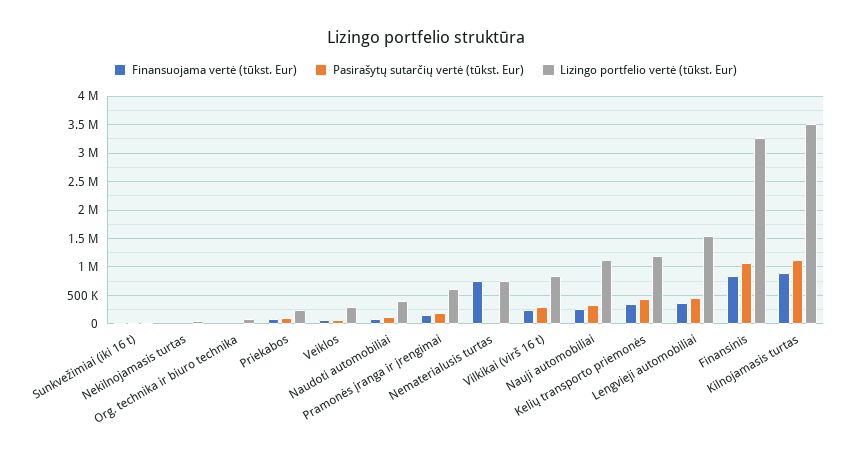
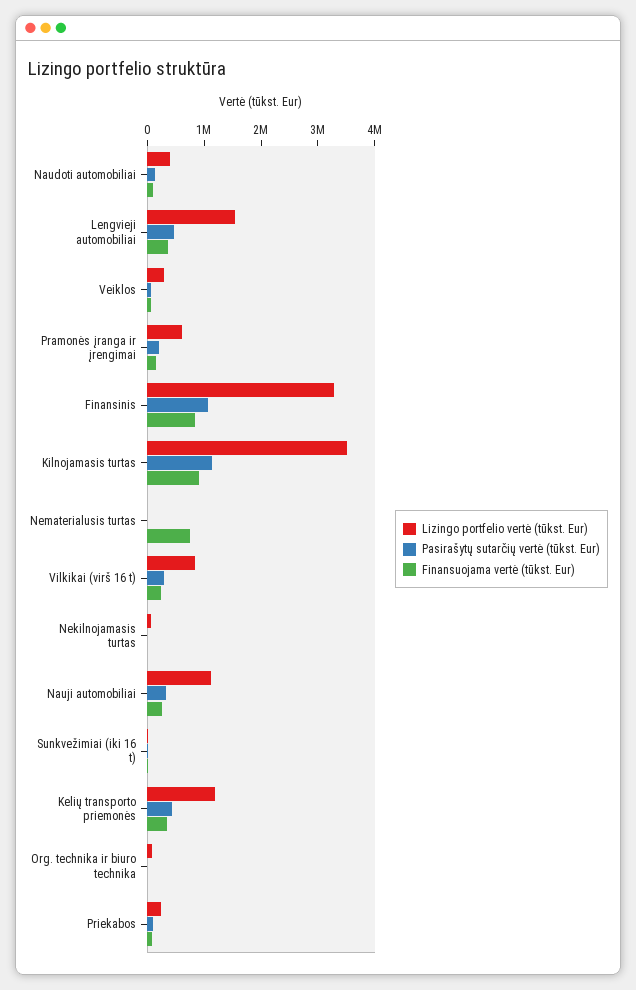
  {
    "Finansuojama vertė (tūkst. Eur)": {
      "Sunkvežimiai (iki 16 t)": 0,
      "Nekilnojamasis turtas": 0,
      "Org. technika ir biuro technika": 0,
      "Priekabos": 0,
      "Veiklos": 0,
      "Naudoti automobiliai": 0,
      "Pramonės įranga ir įrengimai": 200000,
      "Nematerialusis turtas": 800000,
      "Vilkikai (virš 16 t)": 200000,
      "Nauji automobiliai": 200000,
      "Kelių transporto priemonės": 400000,
      "Lengvieji automobiliai": 400000,
      "Finansinis": 800000,
      "Kilnojamasis turtas": 800000
    },
    "Pasirašytų sutarčių vertė (tūkst. Eur)": {
      "Sunkvežimiai (iki 16 t)": 0,
      "Nekilnojamasis turtas": 0,
      "Org. technika ir biuro technika": 0,
      "Priekabos": 0,
      "Veiklos": 0,
      "Naudoti automobiliai": 200000,
      "Pramonės įranga ir įrengimai": 200000,
      "Nematerialusis turtas": 0,
      "Vilkikai (virš 16 t)": 200000,
      "Nauji automobiliai": 400000,
      "Kelių transporto priemonės": 400000,
      "Lengvieji automobiliai": 400000,
      "Finansinis": 1000000,
      "Kilnojamasis turtas": 1200000
    },
    "Lizingo portfelio vertė (tūkst. Eur)": {
      "Sunkvežimiai (iki 16 t)": 0,
      "Nekilnojamasis turtas": 0,
      "Org. technika ir biuro technika": 0,
      "Priekabos": 200000,
      "Veiklos": 200000,
      "Naudoti automobiliai": 400000,
      "Pramonės įranga ir įrengimai": 600000,
-     "Nematerialusis turtas": 750000,
+     "Nematerialusis turtas": 0,
      "Vilkikai (virš 16 t)": 800000,
      "Nauji automobiliai": 1200000,
      "Kelių transporto priemonės": 1200000,
      "Lengvieji automobiliai": 1600000,
      "Finansinis": 3200000,
      "Kilnojamasis turtas": 3600000
    }
  }

